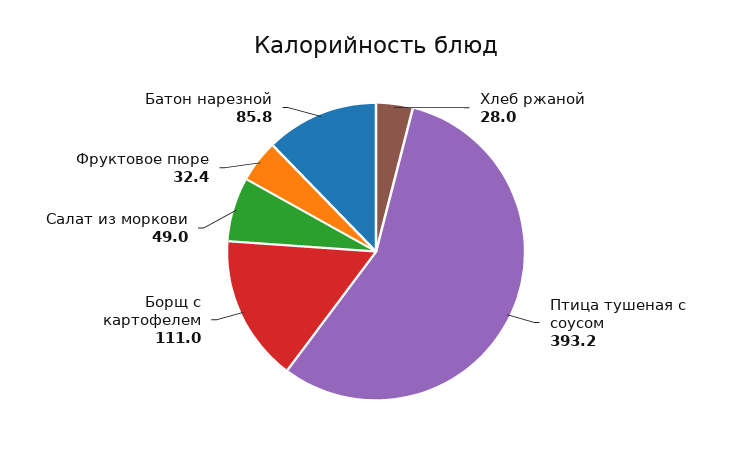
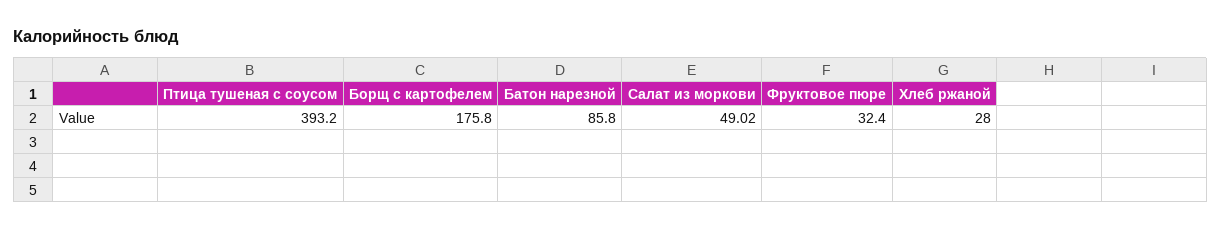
  {
    "Хлеб ржаной": 28,
    "Птица тушеная с соусом": 393.2,
-   "Борщ с картофелем": 111,
+   "Борщ с картофелем": 175.8,
    "Салат из моркови": 49.02,
    "Фруктовое пюре": 32.4,
    "Батон нарезной": 85.8
  }

